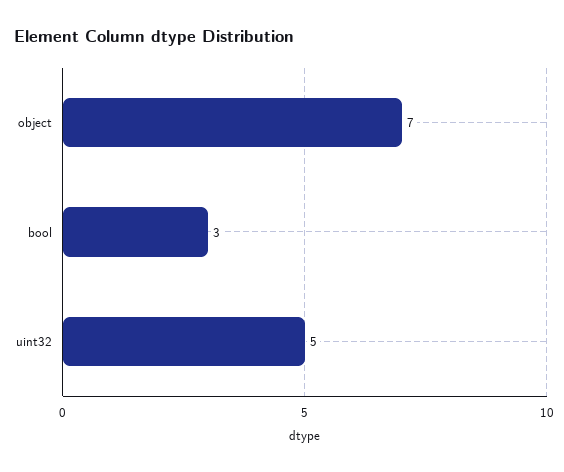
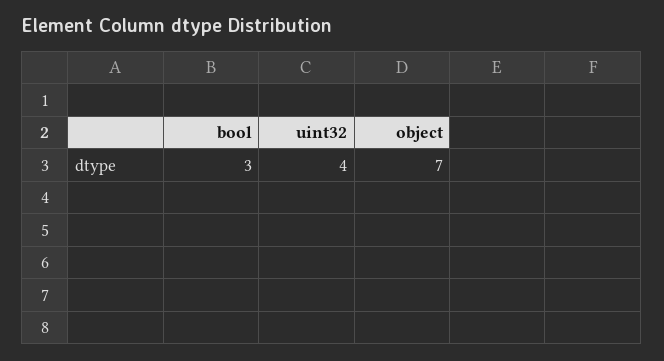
  {
    "object": 7,
    "bool": 3,
-   "uint32": 5
+   "uint32": 4
  }

